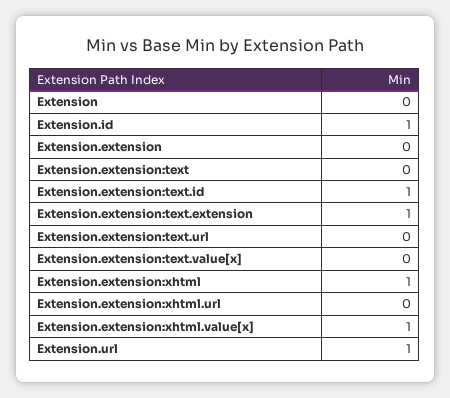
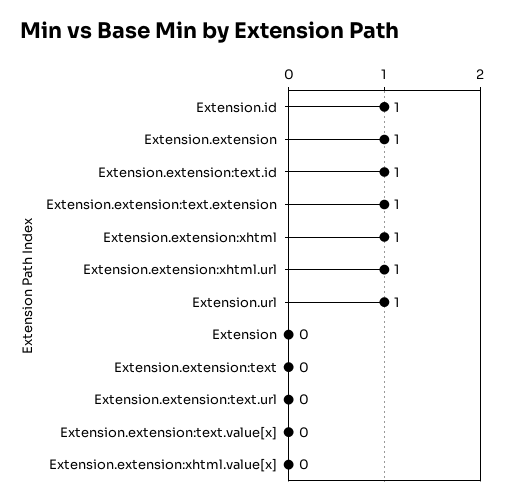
  {
    "Extension": 0,
    "Extension.id": 1,
-   "Extension.extension": 0,
+   "Extension.extension": 1,
    "Extension.extension:text": 0,
    "Extension.extension:text.id": 1,
    "Extension.extension:text.extension": 1,
    "Extension.extension:text.url": 0,
    "Extension.extension:text.value[x]": 0,
    "Extension.extension:xhtml": 1,
-   "Extension.extension:xhtml.url": 0,
+   "Extension.extension:xhtml.url": 1,
-   "Extension.extension:xhtml.value[x]": 1,
+   "Extension.extension:xhtml.value[x]": 0,
    "Extension.url": 1
  }

